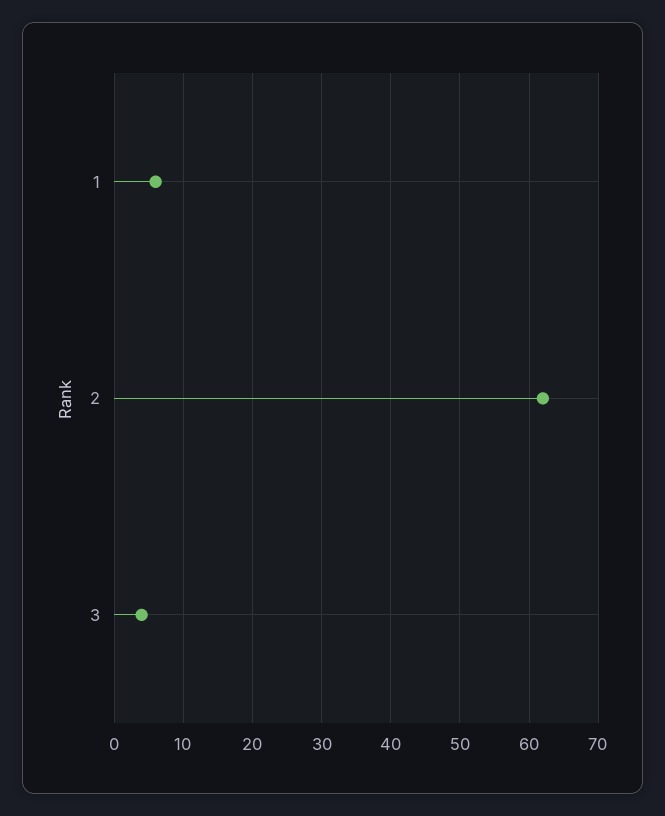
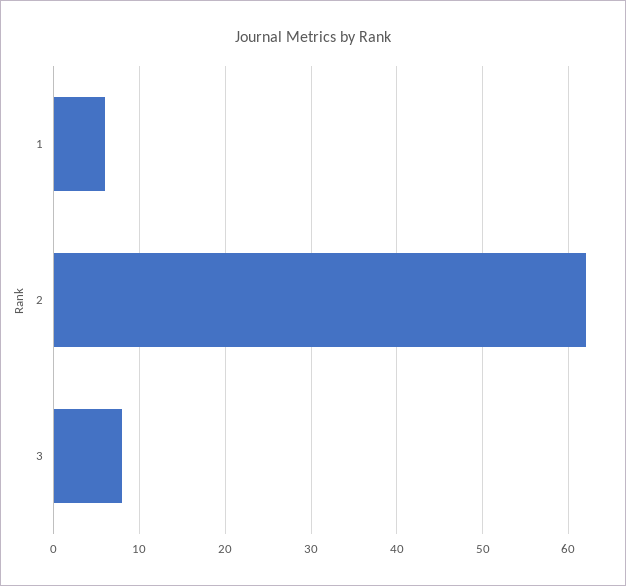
  {
    "1": 6,
    "2": 62,
-   "3": 4
+   "3": 8
  }

